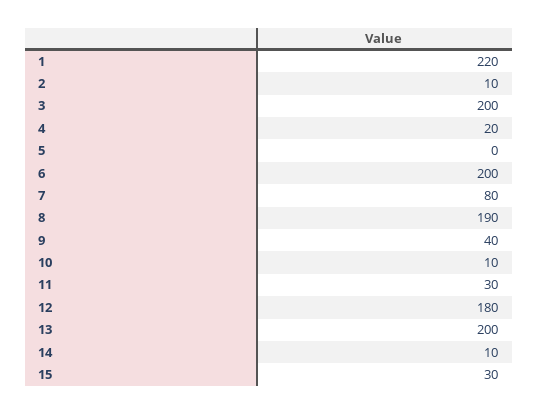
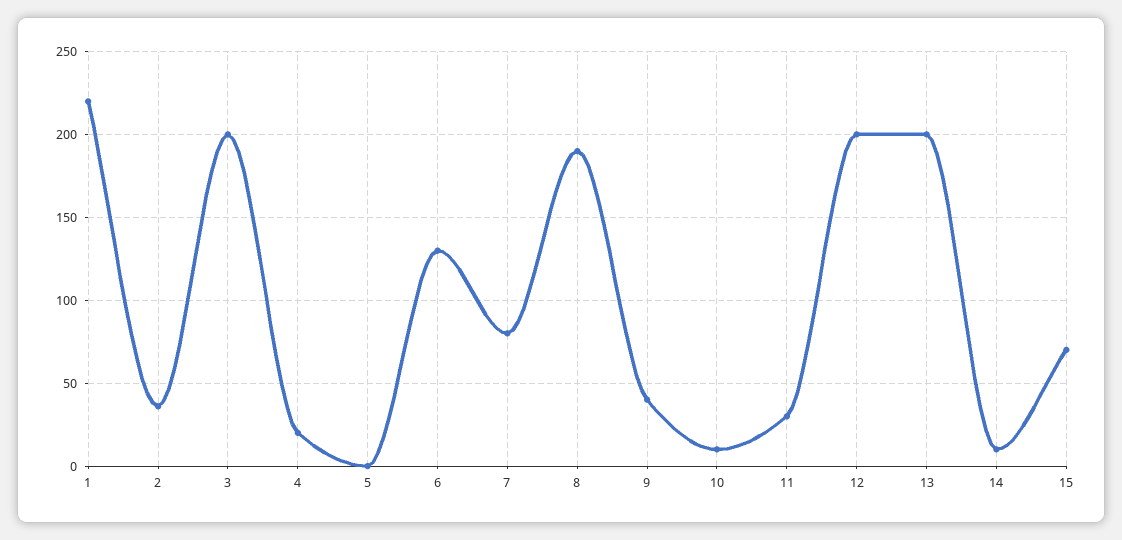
  {
    "1": 220,
-   "2": 10,
+   "2": 35,
    "3": 200,
    "4": 20,
    "5": 0,
-   "6": 200,
+   "6": 130,
    "7": 80,
    "8": 190,
    "9": 40,
    "10": 10,
    "11": 30,
-   "12": 180,
+   "12": 200,
    "13": 200,
    "14": 10,
-   "15": 30
+   "15": 70
  }

